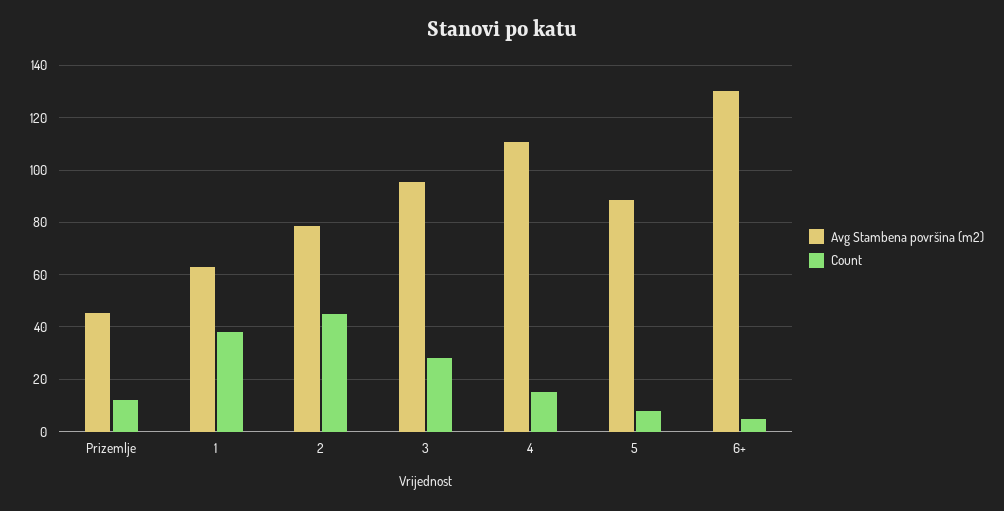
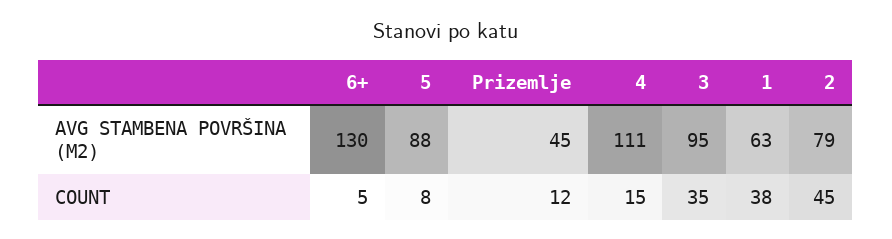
  {
    "Avg Stambena površina (m2)": {
      "Prizemlje": 45,
      "1": 63,
      "2": 79,
      "3": 95,
      "4": 111,
      "5": 88,
      "6+": 130
    },
    "Count": {
      "Prizemlje": 12,
      "1": 38,
      "2": 45,
-     "3": 27.5,
+     "3": 35,
      "4": 15,
      "5": 8,
      "6+": 5
    }
  }

